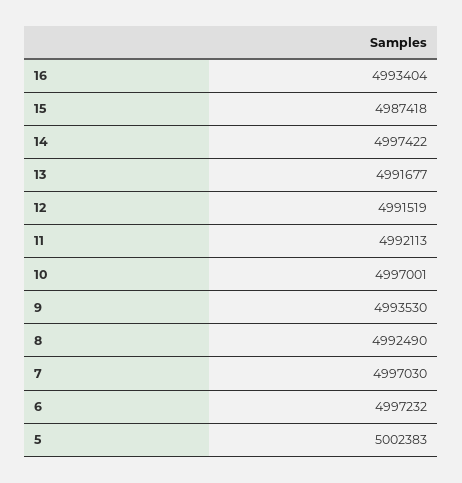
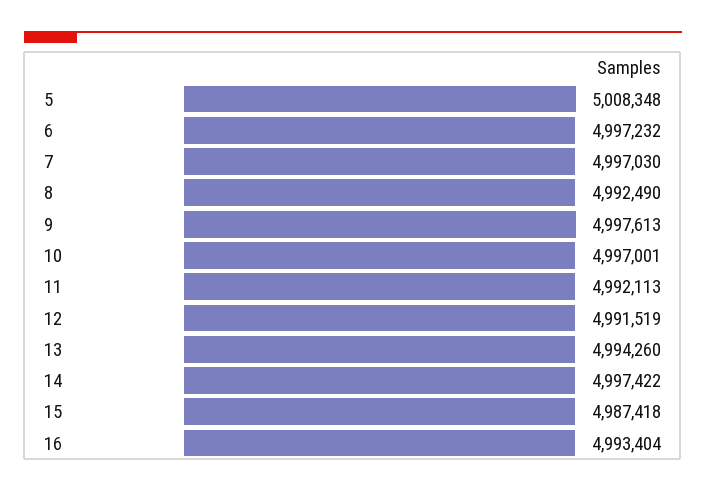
  {
    "16": 4993404,
    "15": 4987418,
    "14": 4997422,
-   "13": 4991677,
+   "13": 4994260,
    "12": 4991519,
    "11": 4992113,
    "10": 4997001,
-   "9": 4993530,
+   "9": 4997613,
    "8": 4992490,
    "7": 4997030,
    "6": 4997232,
-   "5": 5002383
+   "5": 5008348
  }

